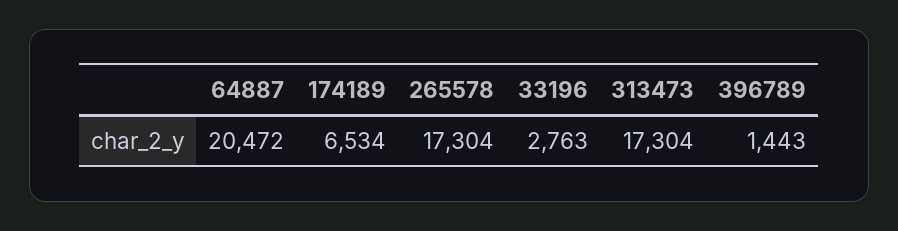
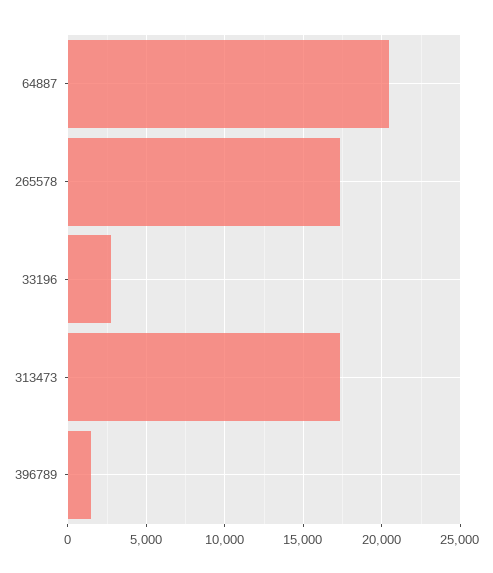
  {
    "64887": 20472,
-   "174189": 6534,
    "265578": 17304,
    "33196": 2763,
    "313473": 17304,
    "396789": 1443
  }

